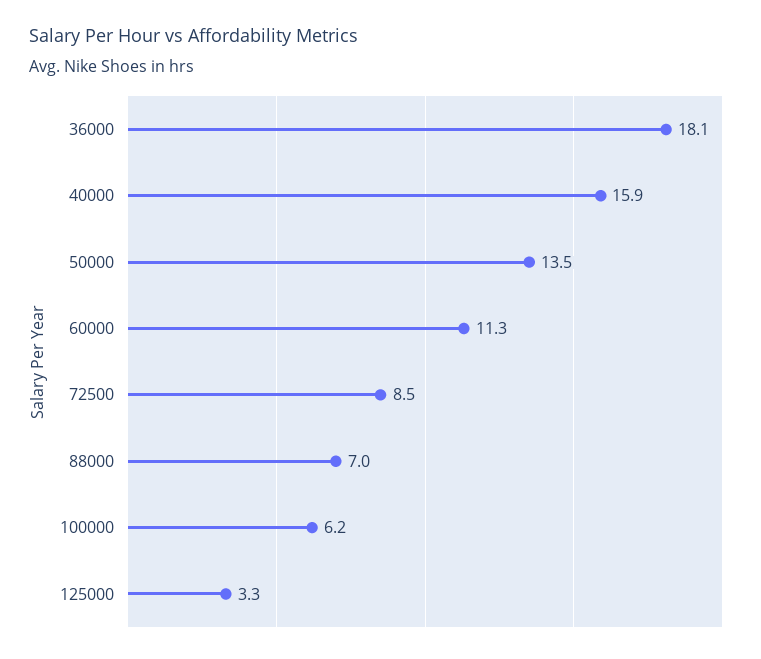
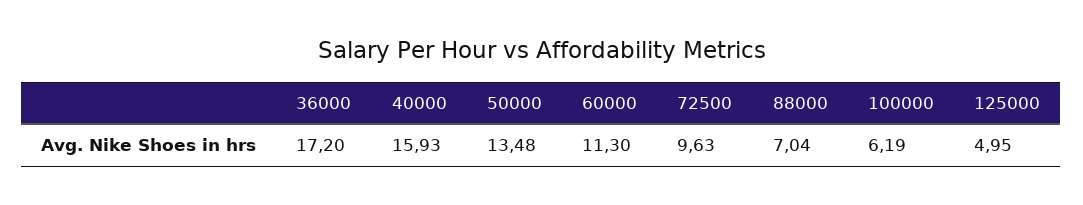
  {
-   "36000": 18.1,
+   "36000": 17.2,
    "40000": 15.93,
    "50000": 13.48,
    "60000": 11.3,
-   "72500": 8.5,
+   "72500": 9.63,
    "88000": 7.04,
    "100000": 6.19,
-   "125000": 3.3
+   "125000": 4.95
  }

